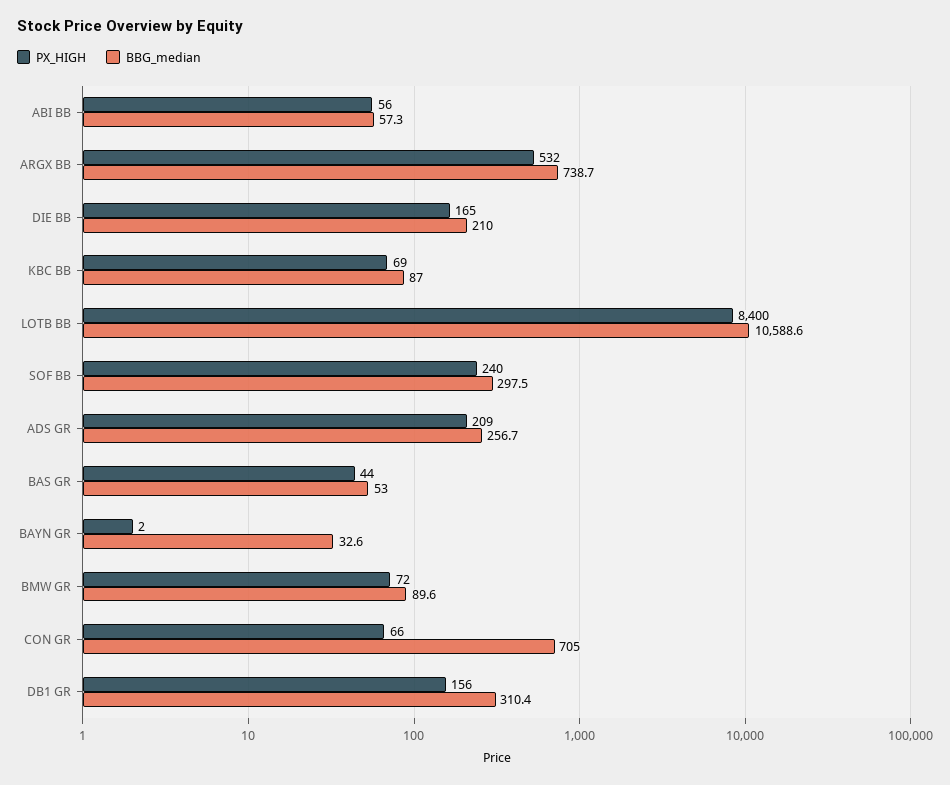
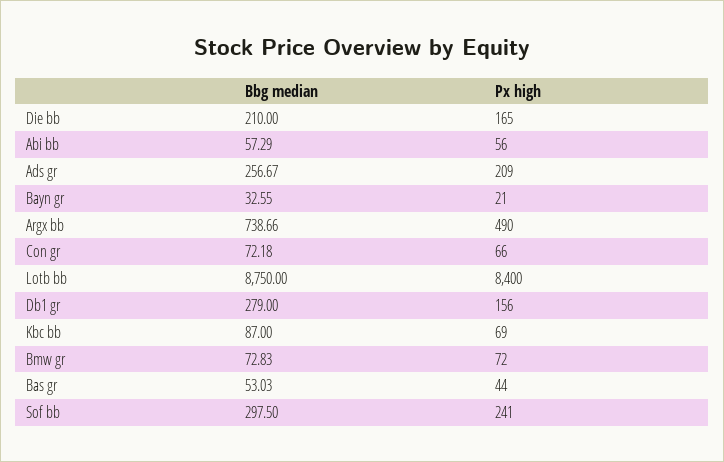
  {
    "PX_HIGH": {
      "ABI BB": 56,
-     "ARGX BB": 532,
+     "ARGX BB": 490,
      "DIE BB": 165,
      "KBC BB": 69,
      "LOTB BB": 8400,
-     "SOF BB": 240,
+     "SOF BB": 241,
      "ADS GR": 209,
      "BAS GR": 44,
-     "BAYN GR": 2,
+     "BAYN GR": 21,
      "BMW GR": 72,
      "CON GR": 66,
      "DB1 GR": 156
    },
    "BBG_median": {
      "ABI BB": 57.29,
      "ARGX BB": 738.66,
      "DIE BB": 210,
      "KBC BB": 87,
-     "LOTB BB": 10588.6,
+     "LOTB BB": 8750,
      "SOF BB": 297.5,
      "ADS GR": 256.67,
      "BAS GR": 53.03,
      "BAYN GR": 32.55,
-     "BMW GR": 89.6,
+     "BMW GR": 72.83,
-     "CON GR": 705,
+     "CON GR": 72.18,
-     "DB1 GR": 310.4
+     "DB1 GR": 279
    }
  }

